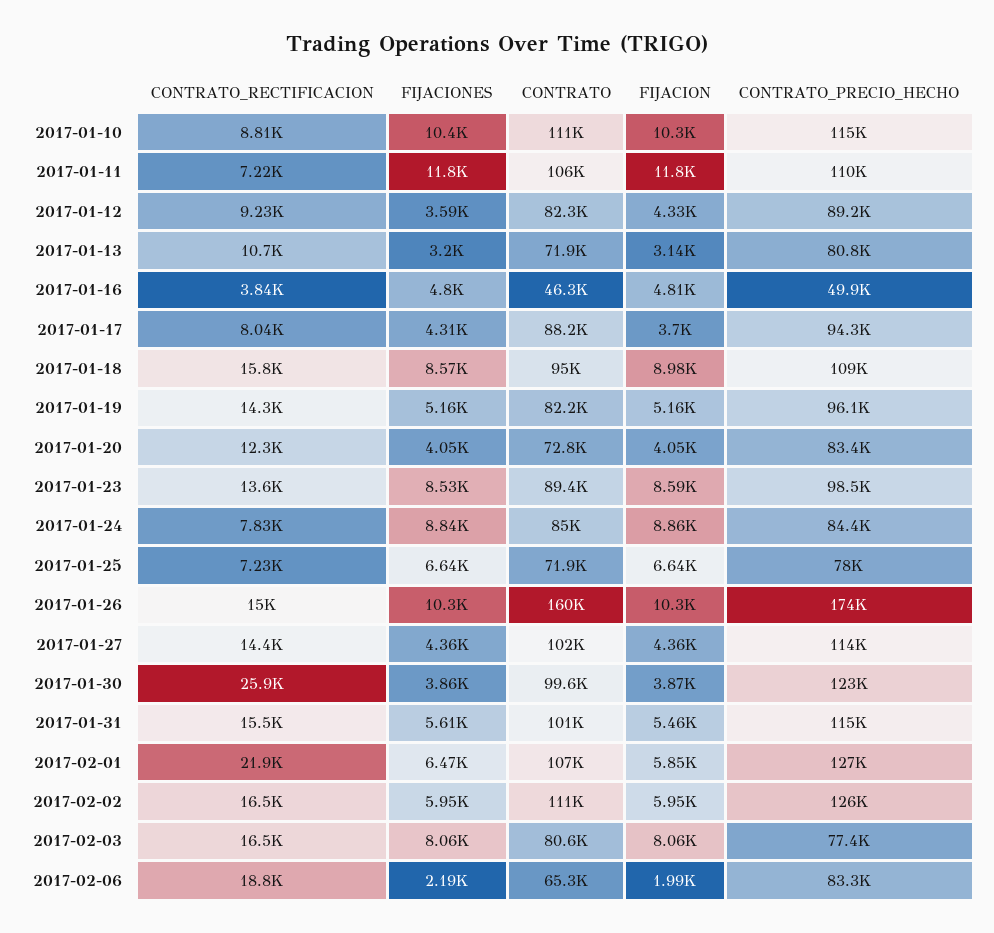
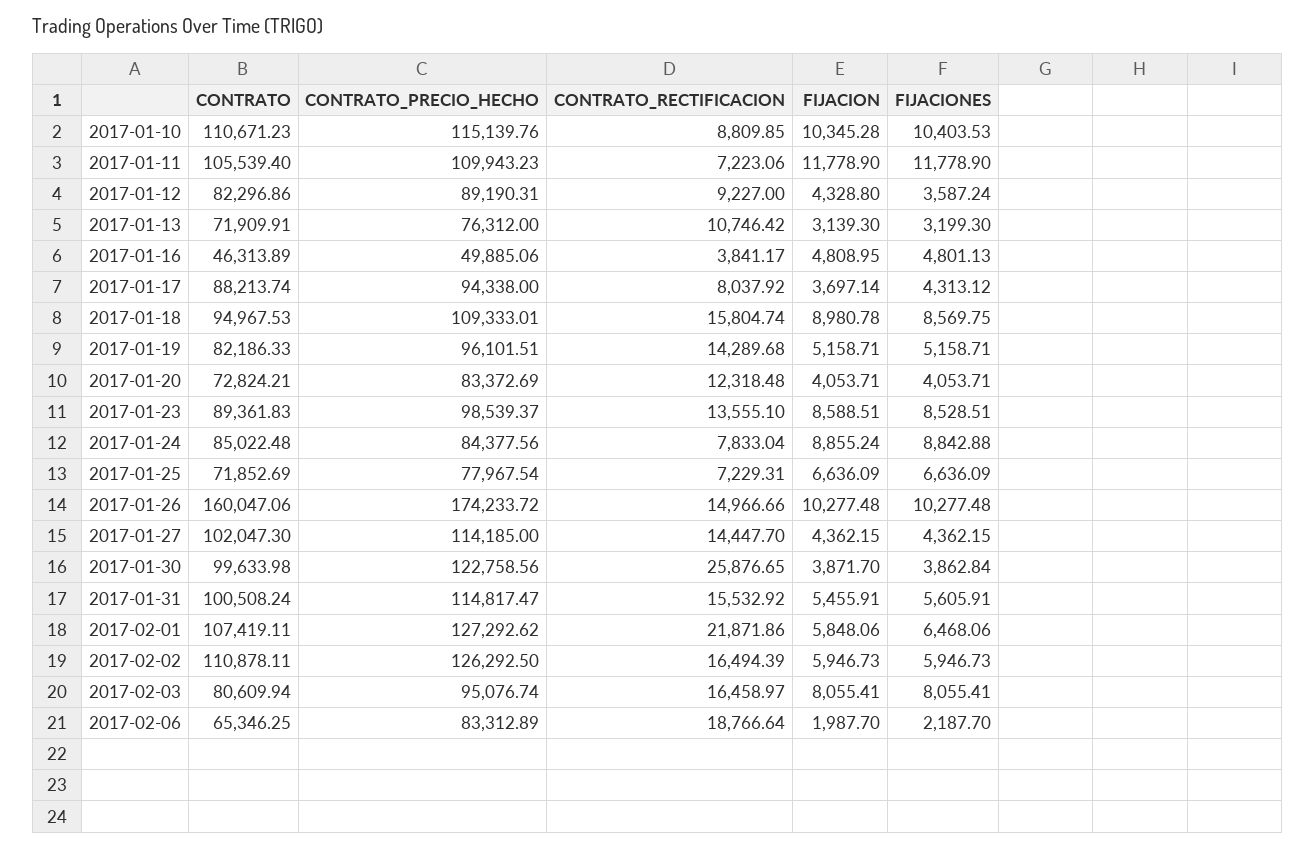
  {
    "CONTRATO_RECTIFICACION": {
      "2017-01-10": 8809.85,
      "2017-01-11": 7223.06,
      "2017-01-12": 9227,
      "2017-01-13": 10746.42,
      "2017-01-16": 3841.17,
      "2017-01-17": 8037.92,
      "2017-01-18": 15804.74,
      "2017-01-19": 14289.68,
      "2017-01-20": 12318.48,
      "2017-01-23": 13555.1,
      "2017-01-24": 7833.04,
      "2017-01-25": 7229.31,
      "2017-01-26": 14966.66,
      "2017-01-27": 14447.7,
      "2017-01-30": 25876.65,
      "2017-01-31": 15532.92,
      "2017-02-01": 21871.86,
      "2017-02-02": 16494.39,
      "2017-02-03": 16458.97,
      "2017-02-06": 18766.64
    },
    "FIJACIONES": {
      "2017-01-10": 10403.53,
      "2017-01-11": 11778.9,
      "2017-01-12": 3587.24,
      "2017-01-13": 3199.3,
      "2017-01-16": 4801.13,
      "2017-01-17": 4313.12,
      "2017-01-18": 8569.75,
      "2017-01-19": 5158.71,
      "2017-01-20": 4053.71,
      "2017-01-23": 8528.51,
      "2017-01-24": 8842.88,
      "2017-01-25": 6636.09,
      "2017-01-26": 10277.48,
      "2017-01-27": 4362.15,
      "2017-01-30": 3862.84,
      "2017-01-31": 5605.91,
      "2017-02-01": 6468.06,
      "2017-02-02": 5946.73,
      "2017-02-03": 8055.41,
      "2017-02-06": 2187.7
    },
    "CONTRATO": {
      "2017-01-10": 110671.23,
      "2017-01-11": 105539.4,
      "2017-01-12": 82296.86,
      "2017-01-13": 71909.91,
      "2017-01-16": 46313.89,
      "2017-01-17": 88213.74,
      "2017-01-18": 94967.53,
      "2017-01-19": 82186.33,
      "2017-01-20": 72824.21,
      "2017-01-23": 89361.83,
      "2017-01-24": 85022.48,
      "2017-01-25": 71852.69,
      "2017-01-26": 160047.06,
      "2017-01-27": 102047.3,
      "2017-01-30": 99633.98,
      "2017-01-31": 100508.24,
      "2017-02-01": 107419.11,
      "2017-02-02": 110878.11,
      "2017-02-03": 80609.94,
      "2017-02-06": 65346.25
    },
    "FIJACION": {
      "2017-01-10": 10345.28,
      "2017-01-11": 11778.9,
      "2017-01-12": 4328.8,
      "2017-01-13": 3139.3,
      "2017-01-16": 4808.95,
      "2017-01-17": 3697.14,
      "2017-01-18": 8980.78,
      "2017-01-19": 5158.71,
      "2017-01-20": 4053.71,
      "2017-01-23": 8588.51,
      "2017-01-24": 8855.24,
      "2017-01-25": 6636.09,
      "2017-01-26": 10277.48,
      "2017-01-27": 4362.15,
      "2017-01-30": 3871.7,
      "2017-01-31": 5455.91,
      "2017-02-01": 5848.06,
      "2017-02-02": 5946.73,
      "2017-02-03": 8055.41,
      "2017-02-06": 1987.7
    },
    "CONTRATO_PRECIO_HECHO": {
      "2017-01-10": 115139.76,
      "2017-01-11": 109943.23,
      "2017-01-12": 89190.31,
-     "2017-01-13": 80800,
+     "2017-01-13": 76312,
      "2017-01-16": 49885.06,
      "2017-01-17": 94338,
      "2017-01-18": 109333.01,
      "2017-01-19": 96101.51,
      "2017-01-20": 83372.69,
      "2017-01-23": 98539.37,
      "2017-01-24": 84377.56,
      "2017-01-25": 77967.54,
      "2017-01-26": 174233.72,
      "2017-01-27": 114185,
      "2017-01-30": 122758.56,
      "2017-01-31": 114817.47,
      "2017-02-01": 127292.62,
      "2017-02-02": 126292.5,
-     "2017-02-03": 77400,
+     "2017-02-03": 95076.74,
      "2017-02-06": 83312.89
    }
  }

